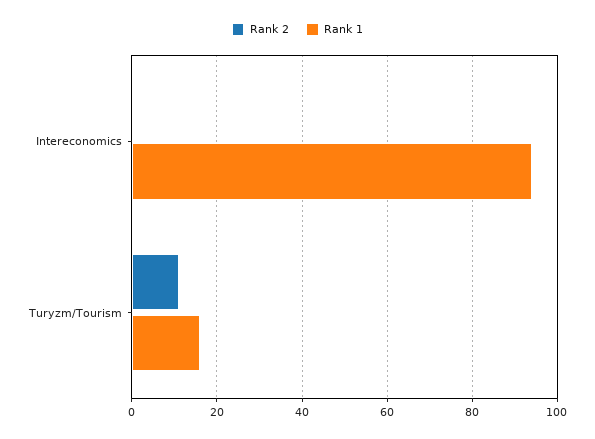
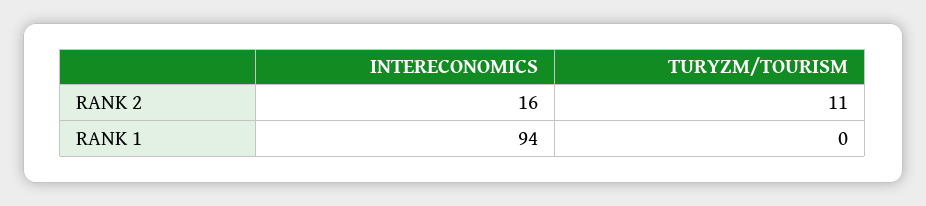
  {
    "Rank 2": {
-     "Intereconomics": 0,
+     "Intereconomics": 16,
      "Turyzm/Tourism": 11
    },
    "Rank 1": {
      "Intereconomics": 94,
-     "Turyzm/Tourism": 15
+     "Turyzm/Tourism": 0
    }
  }

